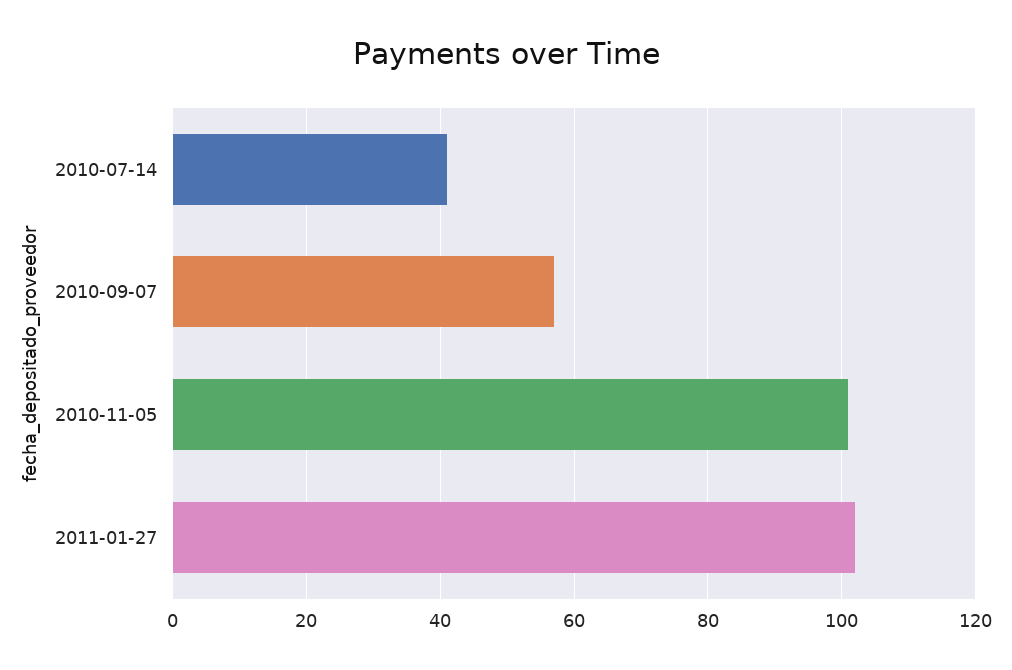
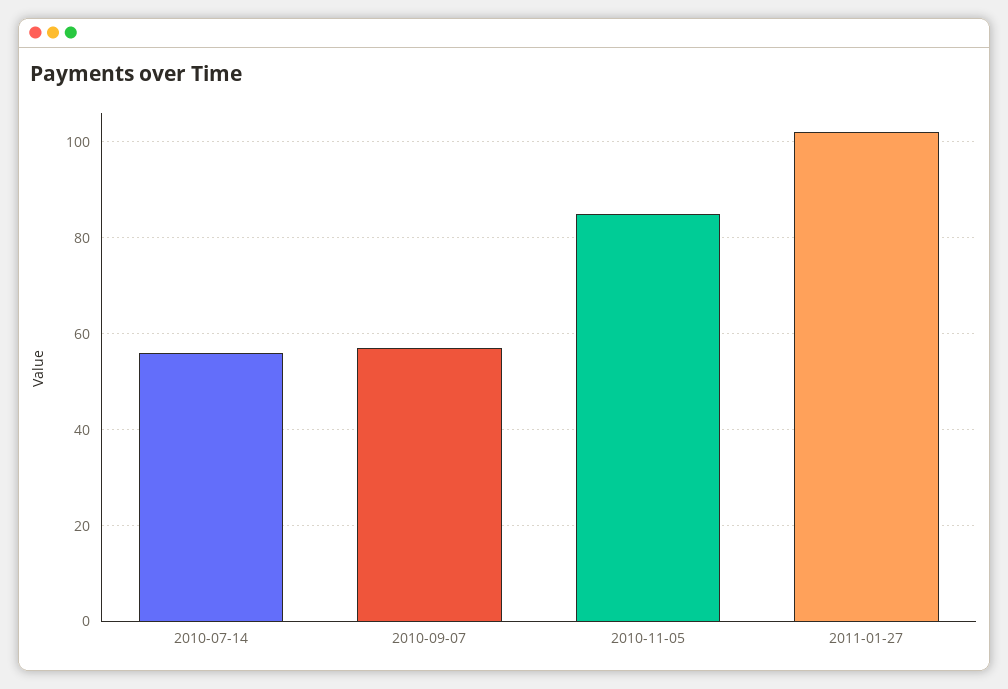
  {
-   "2010-07-14": 40,
+   "2010-07-14": 55,
    "2010-09-07": 55,
-   "2010-11-05": 100,
+   "2010-11-05": 85,
    "2011-01-27": 100
  }

